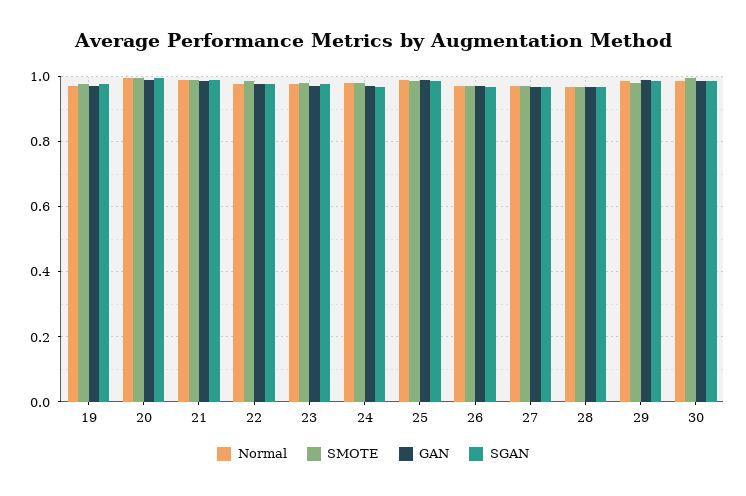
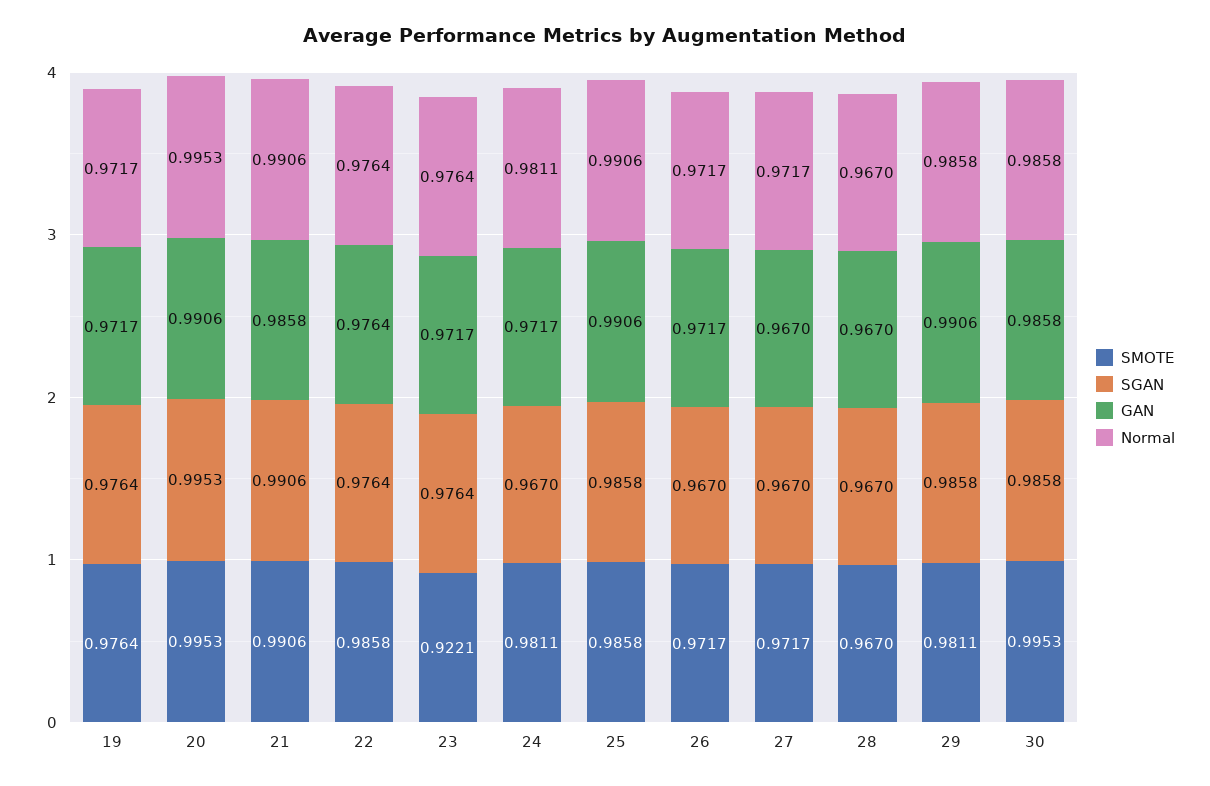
  {
    "Normal": {
      "19": 0.9717,
      "20": 0.9953,
      "21": 0.9906,
      "22": 0.9764,
      "23": 0.9764,
      "24": 0.9811,
      "25": 0.9906,
      "26": 0.9717,
      "27": 0.9717,
      "28": 0.967,
      "29": 0.9858,
      "30": 0.9858
    },
    "SMOTE": {
      "19": 0.9764,
      "20": 0.9953,
      "21": 0.9906,
      "22": 0.9858,
-     "23": 0.98,
+     "23": 0.9221,
      "24": 0.9811,
      "25": 0.9858,
      "26": 0.9717,
      "27": 0.9717,
      "28": 0.967,
      "29": 0.9811,
      "30": 0.9953
    },
    "GAN": {
      "19": 0.9717,
      "20": 0.9906,
      "21": 0.9858,
      "22": 0.9764,
      "23": 0.9717,
      "24": 0.9717,
      "25": 0.9906,
      "26": 0.9717,
      "27": 0.967,
      "28": 0.967,
      "29": 0.9906,
      "30": 0.9858
    },
    "SGAN": {
      "19": 0.9764,
      "20": 0.9953,
      "21": 0.9906,
      "22": 0.9764,
      "23": 0.9764,
      "24": 0.967,
      "25": 0.9858,
      "26": 0.967,
      "27": 0.967,
      "28": 0.967,
      "29": 0.9858,
      "30": 0.9858
    }
  }

